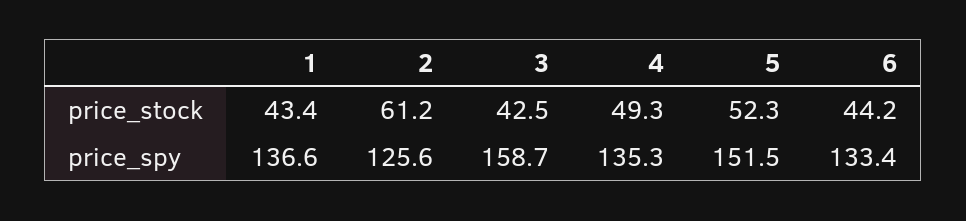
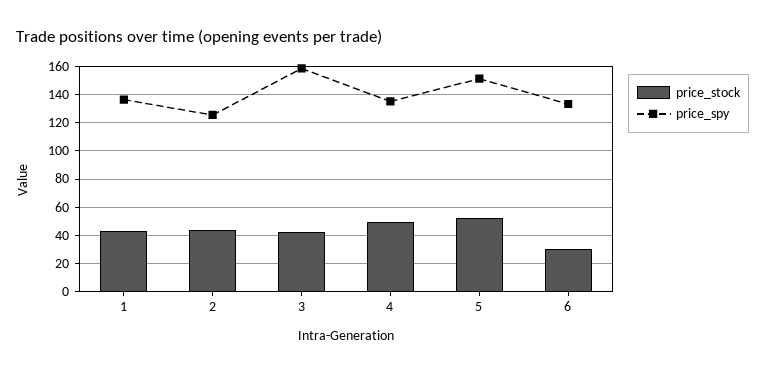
  {
    "price_stock": {
      "1": 43.4,
-     "2": 61.2,
+     "2": 45,
      "3": 42.5,
      "4": 49.3,
      "5": 52.3,
-     "6": 44.2
+     "6": 30
    },
    "price_spy": {
      "1": 136.6,
      "2": 125.6,
      "3": 158.7,
      "4": 135.3,
      "5": 151.5,
      "6": 133.4
    }
  }

